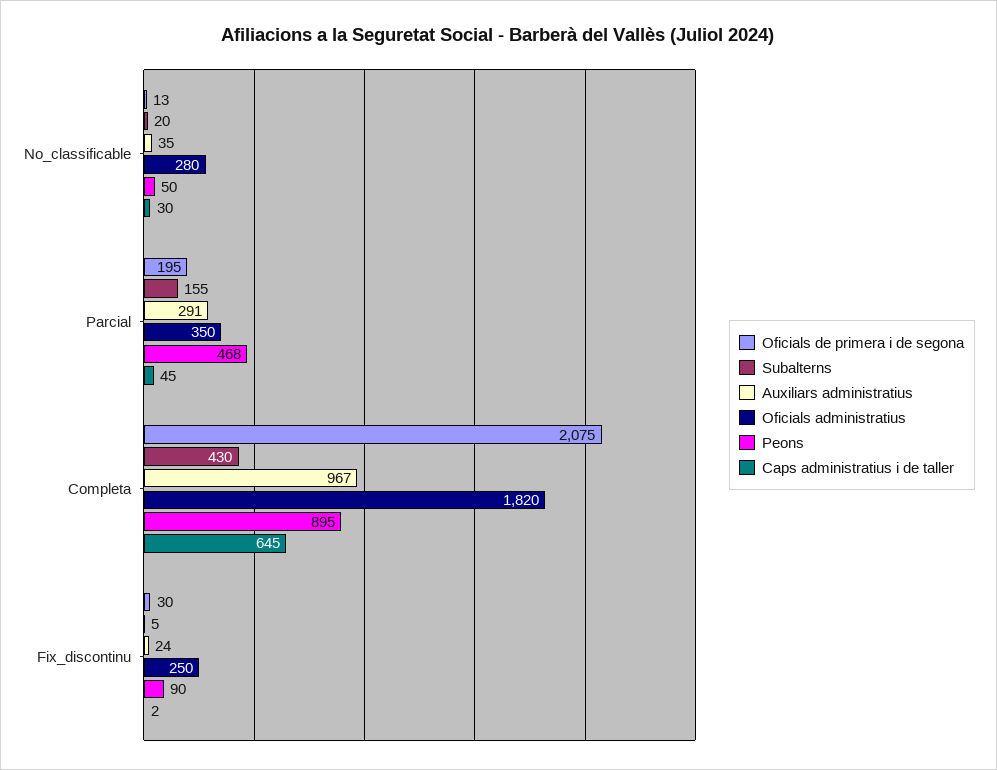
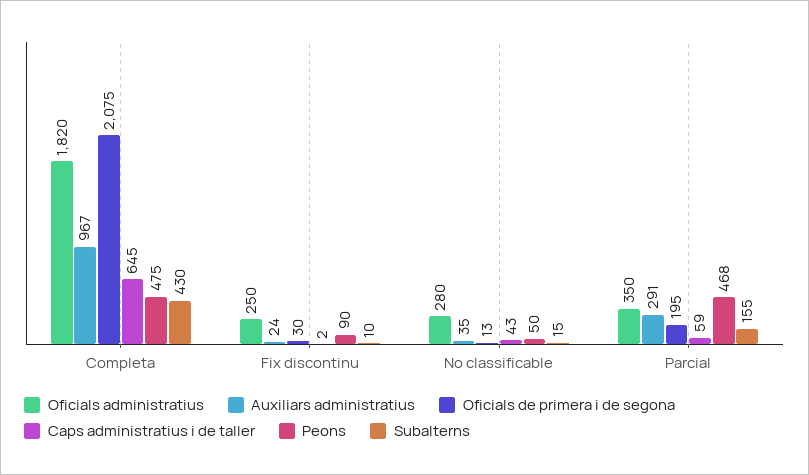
  {
    "Oficials de primera i de segona": {
      "No_classificable": 13,
      "Parcial": 195,
      "Completa": 2075,
      "Fix_discontinu": 30
    },
    "Subalterns": {
-     "No_classificable": 20,
+     "No_classificable": 15,
      "Parcial": 155,
      "Completa": 430,
-     "Fix_discontinu": 5
+     "Fix_discontinu": 10
    },
    "Auxiliars administratius": {
      "No_classificable": 35,
      "Parcial": 291,
      "Completa": 967,
      "Fix_discontinu": 24
    },
    "Oficials administratius": {
      "No_classificable": 280,
      "Parcial": 350,
      "Completa": 1820,
      "Fix_discontinu": 250
    },
    "Peons": {
      "No_classificable": 50,
      "Parcial": 468,
-     "Completa": 895,
+     "Completa": 475,
      "Fix_discontinu": 90
    },
    "Caps administratius i de taller": {
-     "No_classificable": 30,
+     "No_classificable": 43,
-     "Parcial": 45,
+     "Parcial": 59,
      "Completa": 645,
      "Fix_discontinu": 2
    }
  }

